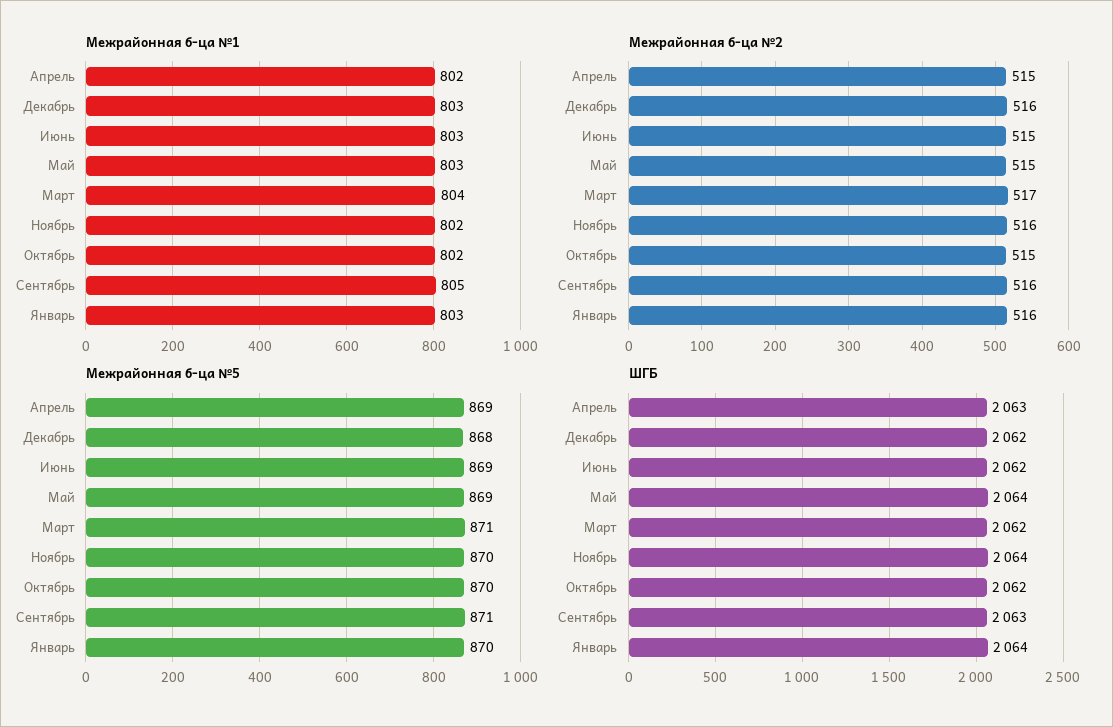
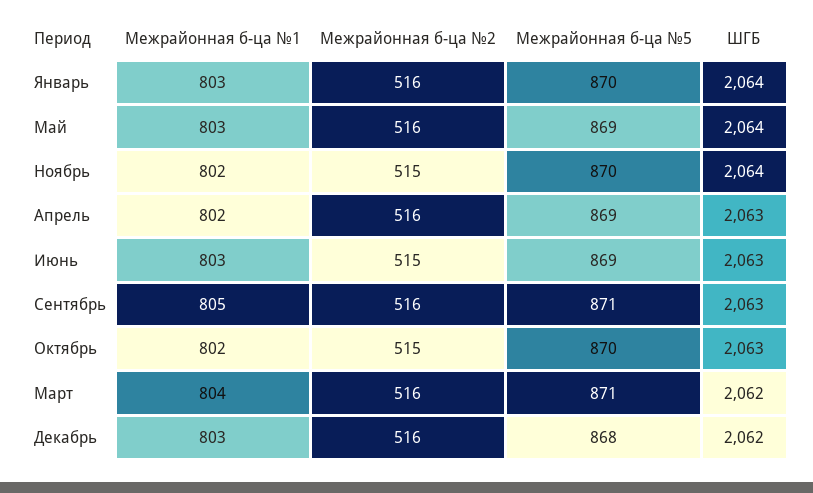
  {
    "Межрайонная б-ца №1": {
      "Апрель": 802,
      "Декабрь": 803,
      "Июнь": 803,
      "Май": 803,
      "Март": 804,
      "Ноябрь": 802,
      "Октябрь": 802,
      "Сентябрь": 805,
      "Январь": 803
    },
    "Межрайонная б-ца №2": {
-     "Апрель": 515,
+     "Апрель": 516,
      "Декабрь": 516,
      "Июнь": 515,
-     "Май": 515,
+     "Май": 516,
-     "Март": 517,
+     "Март": 516,
-     "Ноябрь": 516,
+     "Ноябрь": 515,
      "Октябрь": 515,
      "Сентябрь": 516,
      "Январь": 516
    },
    "Межрайонная б-ца №5": {
      "Апрель": 869,
      "Декабрь": 868,
      "Июнь": 869,
      "Май": 869,
      "Март": 871,
      "Ноябрь": 870,
      "Октябрь": 870,
      "Сентябрь": 871,
      "Январь": 870
    },
    "ШГБ": {
      "Апрель": 2063,
      "Декабрь": 2062,
-     "Июнь": 2062,
+     "Июнь": 2063,
      "Май": 2064,
      "Март": 2062,
      "Ноябрь": 2064,
-     "Октябрь": 2062,
+     "Октябрь": 2063,
      "Сентябрь": 2063,
      "Январь": 2064
    }
  }

